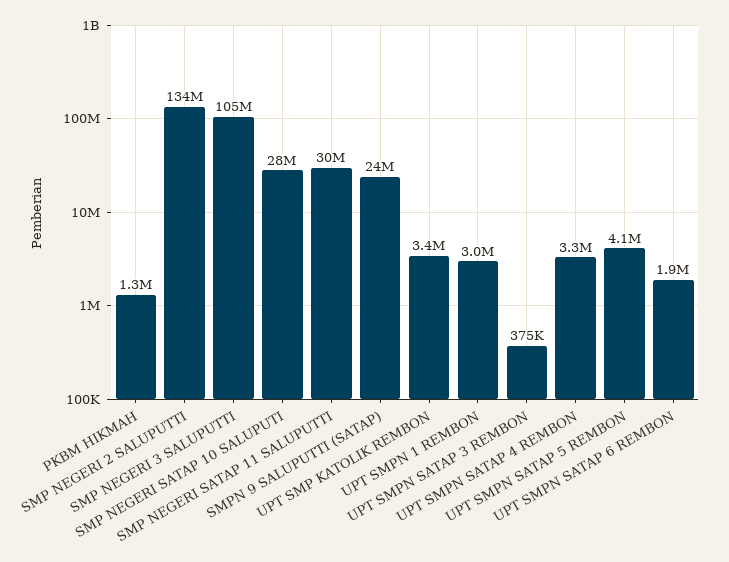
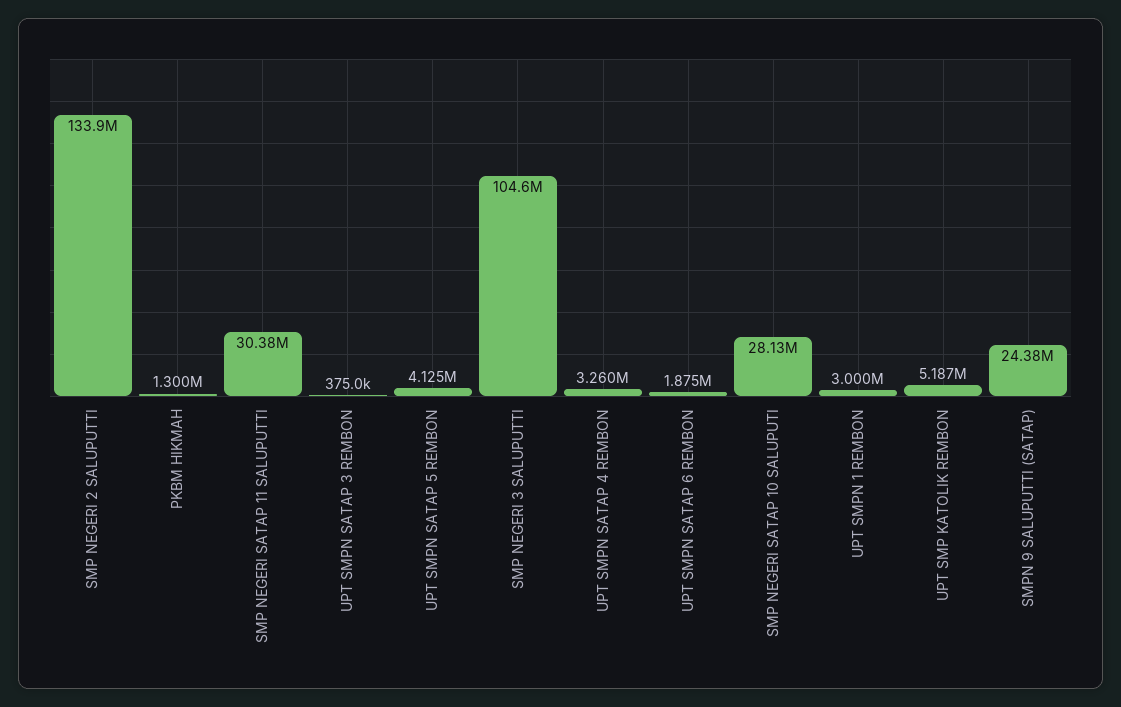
  {
    "PKBM HIKMAH": 1300000,
    "SMP NEGERI 2 SALUPUTTI": 133900000,
    "SMP NEGERI 3 SALUPUTTI": 104600000,
    "SMP NEGERI SATAP 10 SALUPUTI": 28130000,
    "SMP NEGERI SATAP 11 SALUPUTTI": 30380000,
    "SMPN 9 SALUPUTTI (SATAP)": 24380000,
-   "UPT SMP KATOLIK REMBON": 3400000,
+   "UPT SMP KATOLIK REMBON": 5187000,
    "UPT SMPN 1 REMBON": 3000000,
    "UPT SMPN SATAP 3 REMBON": 375000,
    "UPT SMPN SATAP 4 REMBON": 3260000,
    "UPT SMPN SATAP 5 REMBON": 4125000,
    "UPT SMPN SATAP 6 REMBON": 1875000
  }

